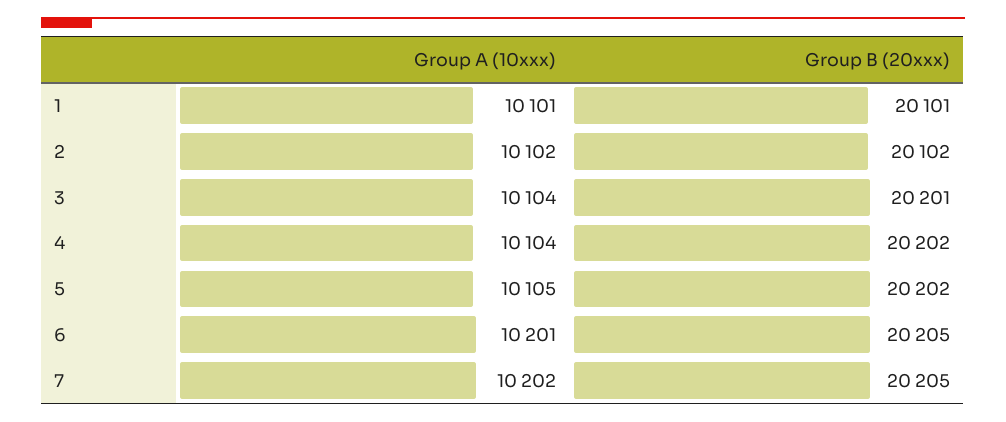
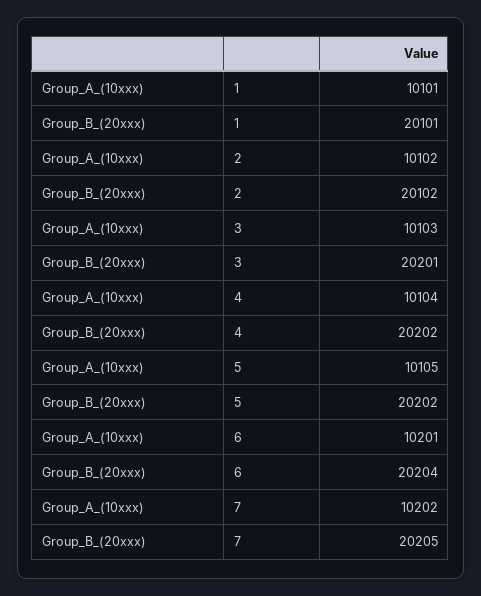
  {
    "Group A (10xxx)": {
      "1": 10101,
      "2": 10102,
-     "3": 10104,
+     "3": 10103,
      "4": 10104,
      "5": 10105,
      "6": 10201,
      "7": 10202
    },
    "Group B (20xxx)": {
      "1": 20101,
      "2": 20102,
      "3": 20201,
      "4": 20202,
      "5": 20202,
-     "6": 20205,
+     "6": 20204,
      "7": 20205
    }
  }

